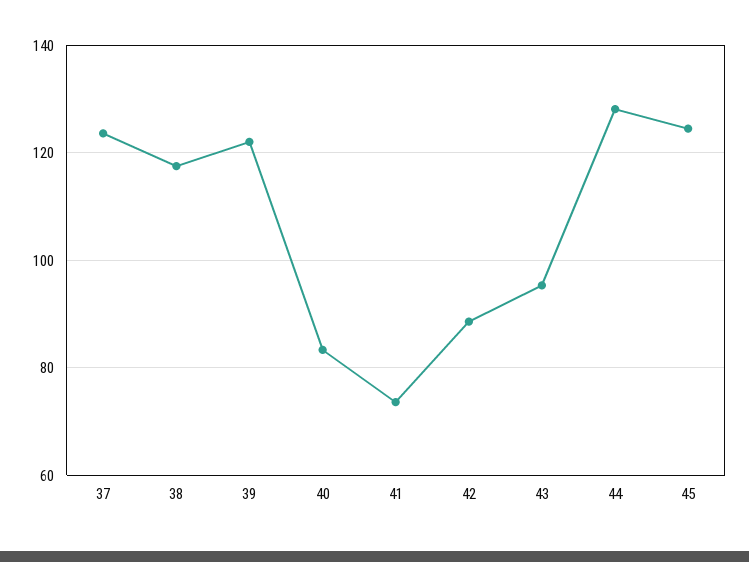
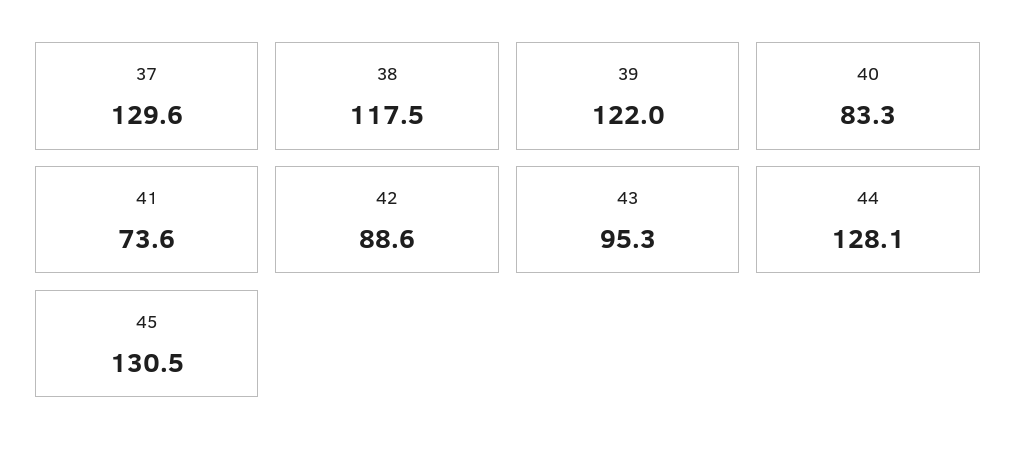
  {
-   "37": 124,
+   "37": 129.6,
    "38": 117.5,
    "39": 122,
    "40": 83.3,
    "41": 73.6,
    "42": 88.6,
    "43": 95.3,
    "44": 128.1,
-   "45": 124
+   "45": 130.5
  }

